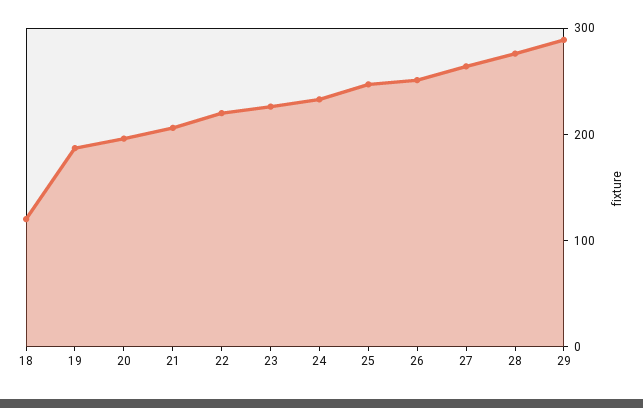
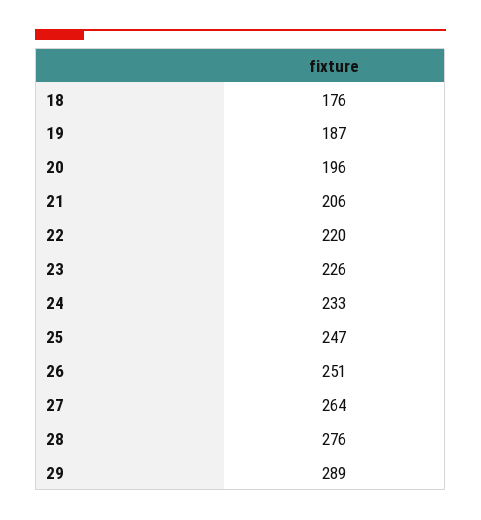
  {
-   "18": 120,
+   "18": 176,
    "19": 187,
    "20": 196,
    "21": 206,
    "22": 220,
    "23": 226,
    "24": 233,
    "25": 247,
    "26": 251,
    "27": 264,
    "28": 276,
    "29": 289
  }

